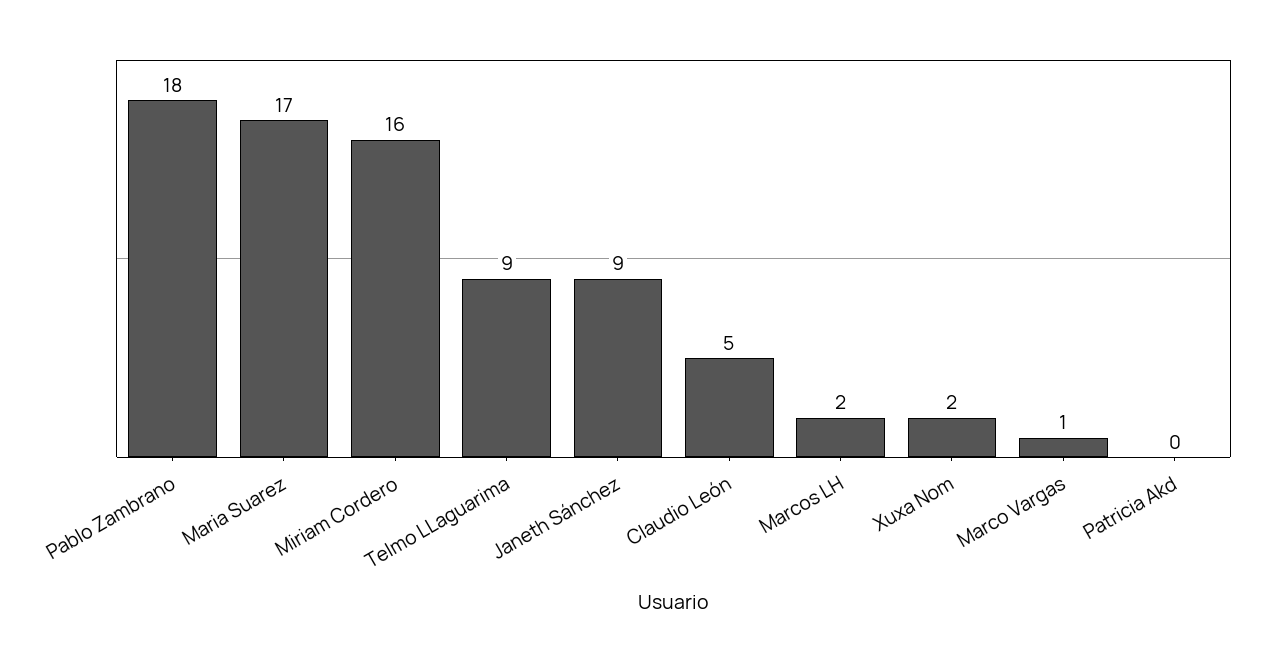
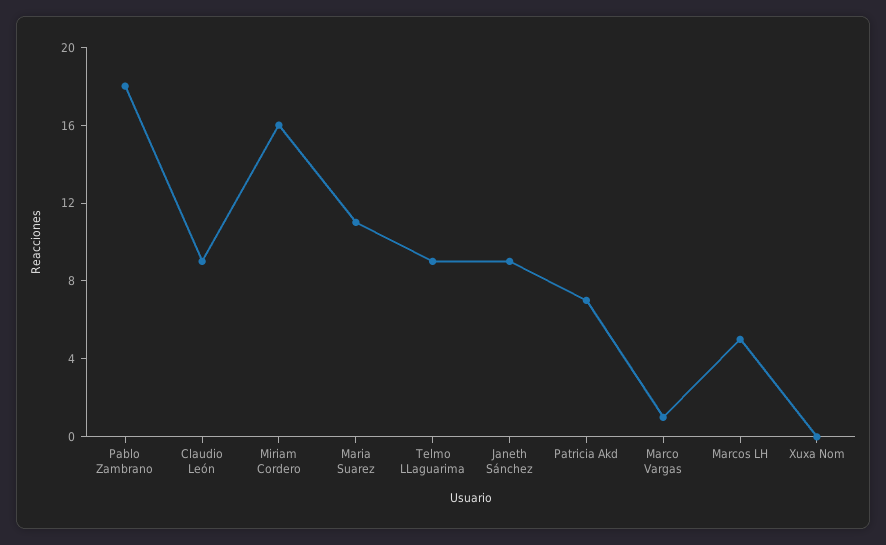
  {
    "Pablo Zambrano": 18,
-   "Maria Suarez": 17,
+   "Maria Suarez": 11,
    "Miriam Cordero": 16,
    "Telmo LLaguarima": 9,
    "Janeth Sánchez": 9,
-   "Claudio León": 5,
+   "Claudio León": 9,
-   "Marcos LH": 2,
+   "Marcos LH": 5,
-   "Xuxa Nom": 2,
+   "Xuxa Nom": 0,
    "Marco Vargas": 1,
-   "Patricia Akd": 0
+   "Patricia Akd": 7
  }

